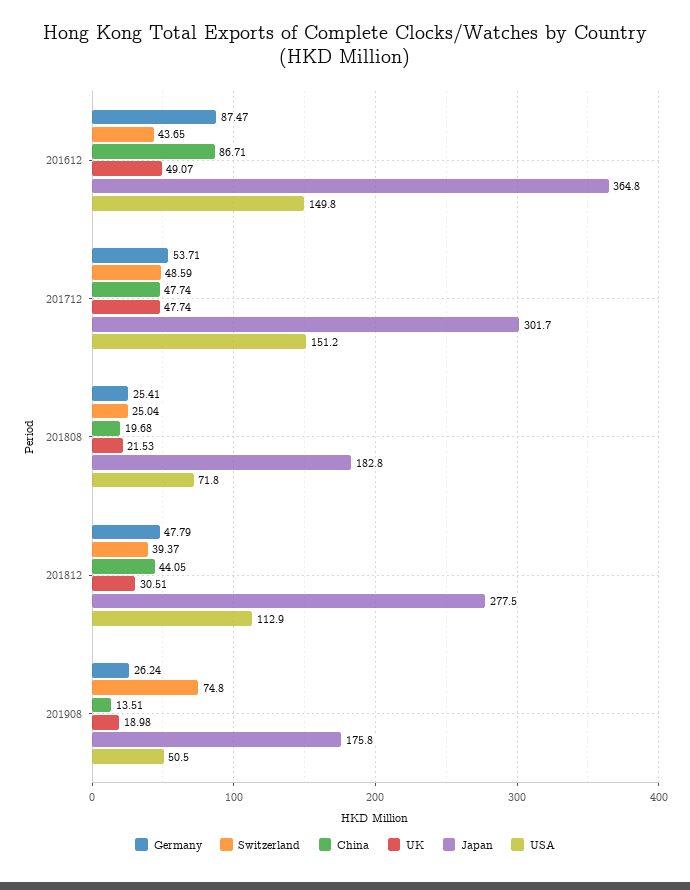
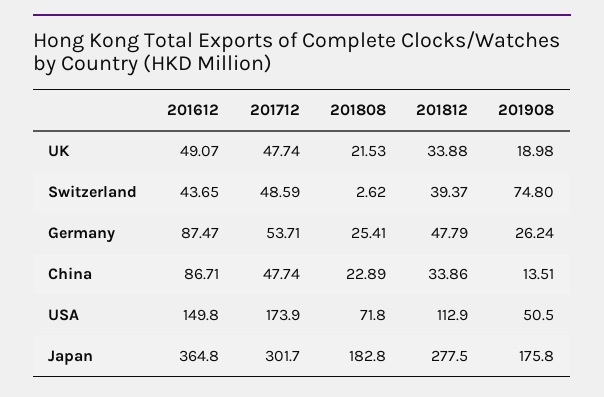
  {
    "Germany": {
      "201612": 87.47,
      "201712": 53.71,
      "201808": 25.41,
      "201812": 47.79,
      "201908": 26.24
    },
    "Switzerland": {
      "201612": 43.65,
      "201712": 48.59,
-     "201808": 25.04,
+     "201808": 2.62,
      "201812": 39.37,
      "201908": 74.8
    },
    "China": {
      "201612": 86.71,
      "201712": 47.74,
-     "201808": 19.68,
+     "201808": 22.89,
-     "201812": 44.05,
+     "201812": 33.86,
      "201908": 13.51
    },
    "UK": {
      "201612": 49.07,
      "201712": 47.74,
      "201808": 21.53,
-     "201812": 30.51,
+     "201812": 33.88,
      "201908": 18.98
    },
    "Japan": {
      "201612": 364.8,
      "201712": 301.7,
      "201808": 182.8,
      "201812": 277.5,
      "201908": 175.8
    },
    "USA": {
      "201612": 149.8,
-     "201712": 151.2,
+     "201712": 173.9,
      "201808": 71.8,
      "201812": 112.9,
      "201908": 50.5
    }
  }

